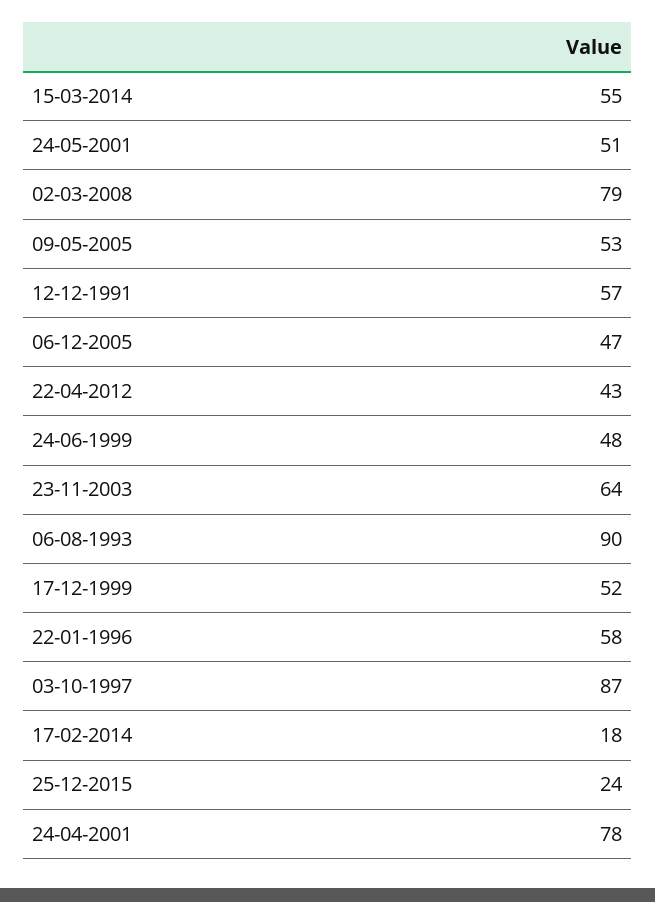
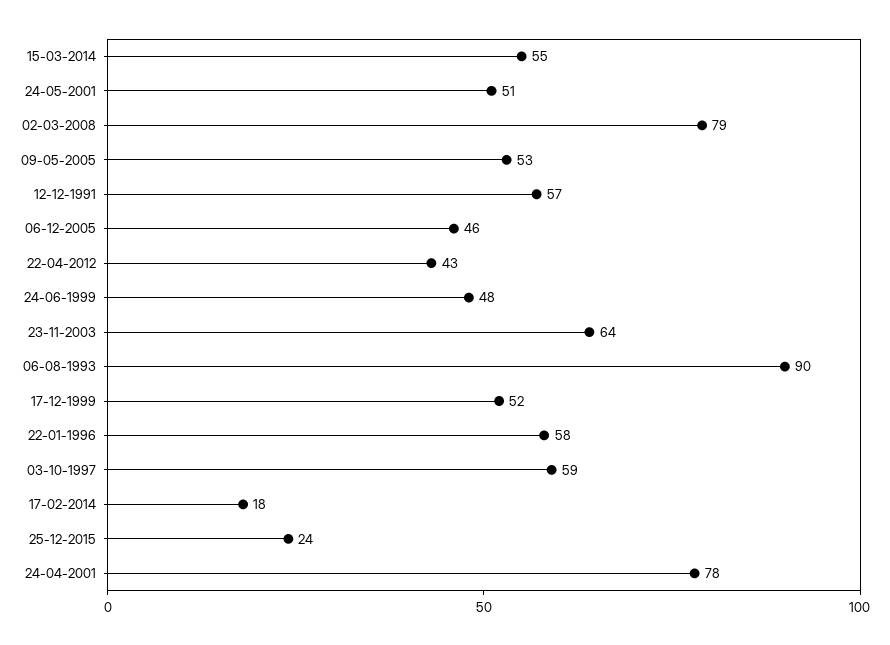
  {
    "15-03-2014": 55,
    "24-05-2001": 51,
    "02-03-2008": 79,
    "09-05-2005": 53,
    "12-12-1991": 57,
-   "06-12-2005": 47,
+   "06-12-2005": 46,
    "22-04-2012": 43,
    "24-06-1999": 48,
    "23-11-2003": 64,
    "06-08-1993": 90,
    "17-12-1999": 52,
    "22-01-1996": 58,
-   "03-10-1997": 87,
+   "03-10-1997": 59,
    "17-02-2014": 18,
    "25-12-2015": 24,
    "24-04-2001": 78
  }

